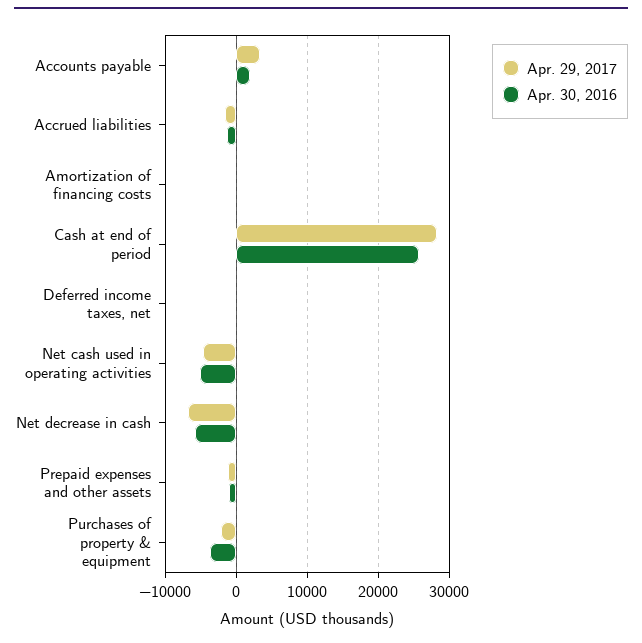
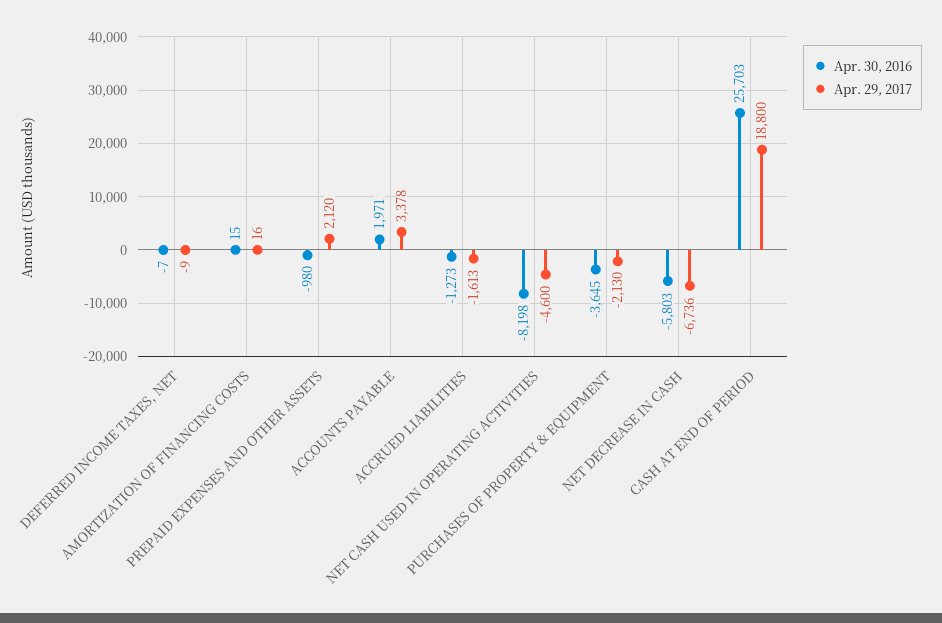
  {
    "Apr. 29, 2017": {
      "Accounts payable": 3378,
      "Accrued liabilities": -1613,
      "Amortization of financing costs": 16,
-     "Cash at end of period": 28000,
+     "Cash at end of period": 18800,
      "Deferred income taxes, net": -9,
      "Net cash used in operating activities": -4600,
      "Net decrease in cash": -6736,
-     "Prepaid expenses and other assets": -1000,
+     "Prepaid expenses and other assets": 2120,
      "Purchases of property & equipment": -2130
    },
    "Apr. 30, 2016": {
      "Accounts payable": 1971,
      "Accrued liabilities": -1273,
      "Amortization of financing costs": 15,
      "Cash at end of period": 25703,
      "Deferred income taxes, net": -7,
-     "Net cash used in operating activities": -5000,
+     "Net cash used in operating activities": -8198,
      "Net decrease in cash": -5803,
      "Prepaid expenses and other assets": -980,
      "Purchases of property & equipment": -3645
    }
  }

